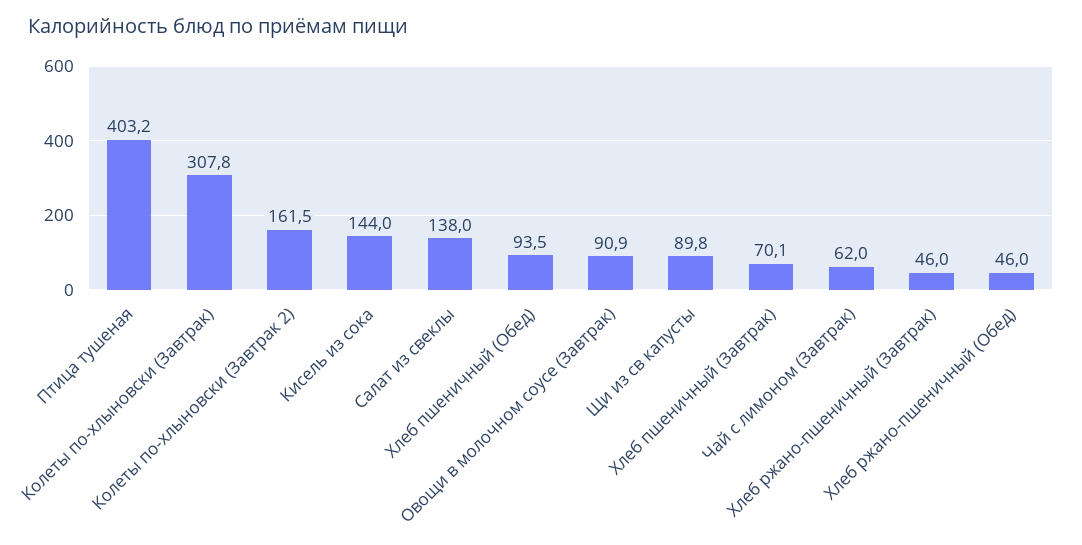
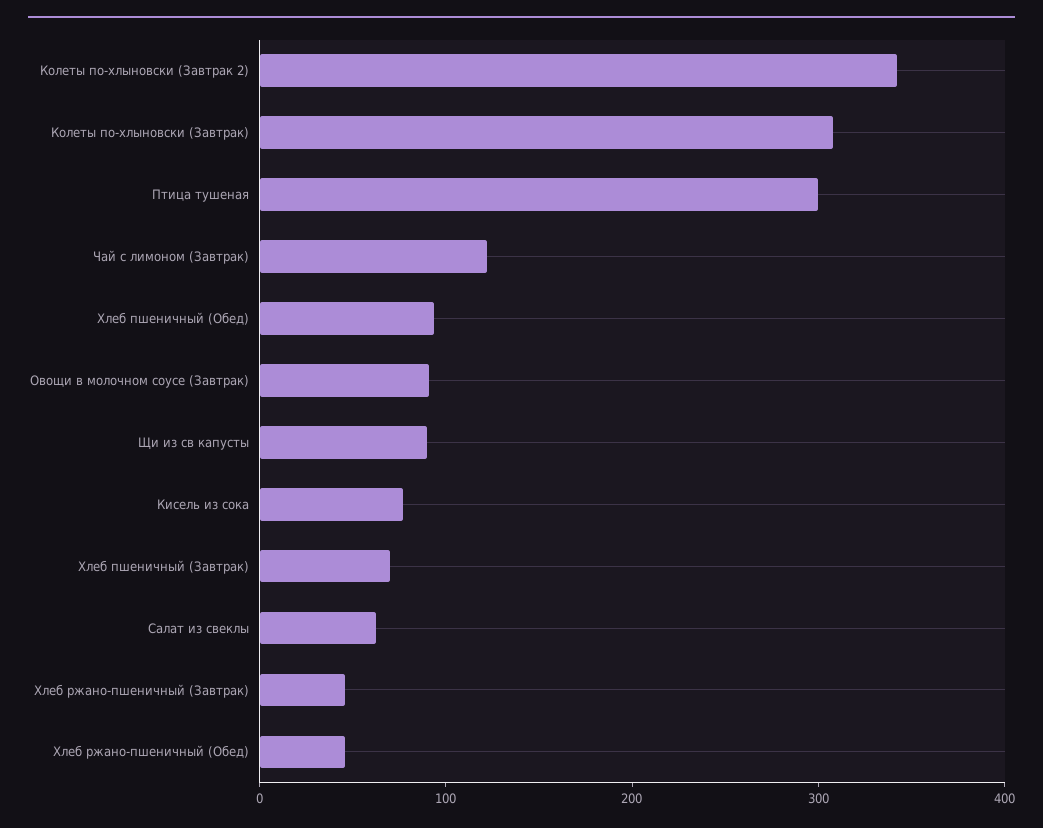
  {
-   "Птица тушеная": 403.2,
+   "Птица тушеная": 300,
    "Колеты по-хлыновски (Завтрак)": 307.8,
-   "Колеты по-хлыновски (Завтрак 2)": 161.5,
+   "Колеты по-хлыновски (Завтрак 2)": 340,
-   "Кисель из сока": 144,
+   "Кисель из сока": 80,
-   "Салат из свеклы": 138,
+   "Салат из свеклы": 60,
    "Хлеб пшеничный (Обед)": 93.5,
    "Овощи в молочном соусе (Завтрак)": 90.9,
    "Щи из св капусты": 89.8,
    "Хлеб пшеничный (Завтрак)": 70.1,
-   "Чай с лимоном (Завтрак)": 62,
+   "Чай с лимоном (Завтрак)": 120,
    "Хлеб ржано-пшеничный (Завтрак)": 46,
    "Хлеб ржано-пшеничный (Обед)": 46
  }

